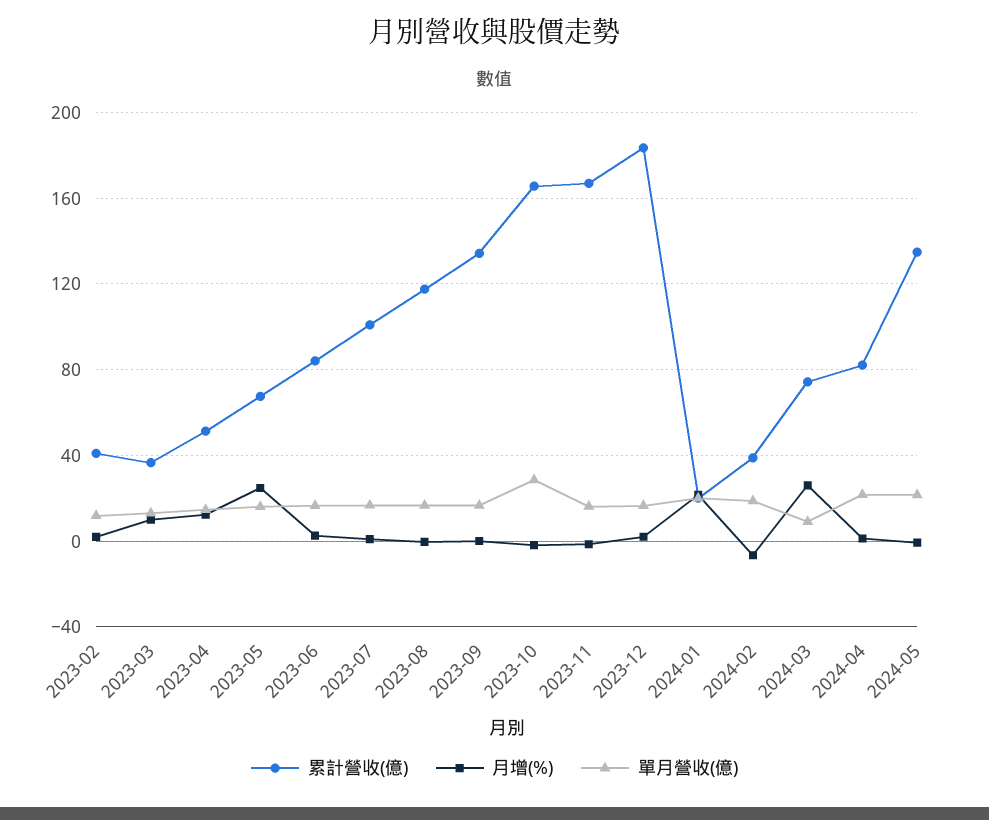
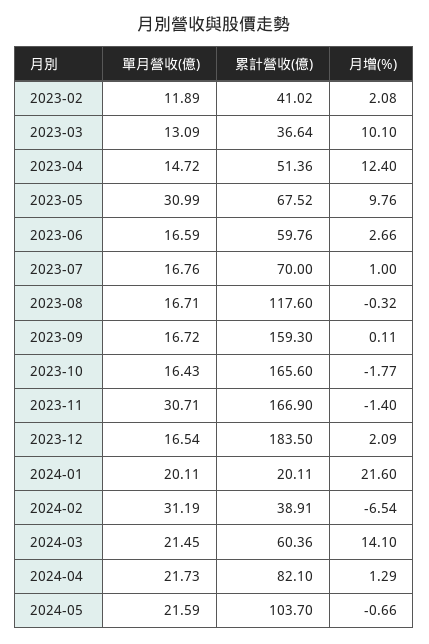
  {
    "累計營收(億)": {
      "2023-02": 41.02,
      "2023-03": 36.64,
      "2023-04": 51.36,
      "2023-05": 67.52,
-     "2023-06": 85,
+     "2023-06": 59.76,
-     "2023-07": 100,
+     "2023-07": 70,
      "2023-08": 117.6,
-     "2023-09": 135,
+     "2023-09": 159.3,
      "2023-10": 165.6,
      "2023-11": 166.9,
      "2023-12": 183.5,
      "2024-01": 20.11,
      "2024-02": 38.91,
-     "2024-03": 75,
+     "2024-03": 60.36,
      "2024-04": 82.1,
-     "2024-05": 135
+     "2024-05": 103.7
    },
    "月增(%)": {
      "2023-02": 2.08,
      "2023-03": 10.1,
      "2023-04": 12.4,
-     "2023-05": 25,
+     "2023-05": 9.76,
      "2023-06": 2.66,
      "2023-07": 1,
      "2023-08": -0.32,
      "2023-09": 0.11,
      "2023-10": -1.77,
      "2023-11": -1.4,
      "2023-12": 2.09,
      "2024-01": 21.6,
      "2024-02": -6.54,
-     "2024-03": 25,
+     "2024-03": 14.1,
      "2024-04": 1.29,
      "2024-05": -0.66
    },
    "單月營收(億)": {
      "2023-02": 11.89,
      "2023-03": 13.09,
      "2023-04": 14.72,
-     "2023-05": 15,
+     "2023-05": 30.99,
      "2023-06": 16.59,
      "2023-07": 16.76,
      "2023-08": 16.71,
      "2023-09": 16.72,
-     "2023-10": 30,
+     "2023-10": 16.43,
-     "2023-11": 15,
+     "2023-11": 30.71,
      "2023-12": 16.54,
      "2024-01": 20.11,
-     "2024-02": 20,
+     "2024-02": 31.19,
-     "2024-03": 10,
+     "2024-03": 21.45,
      "2024-04": 21.73,
      "2024-05": 21.59
    }
  }

